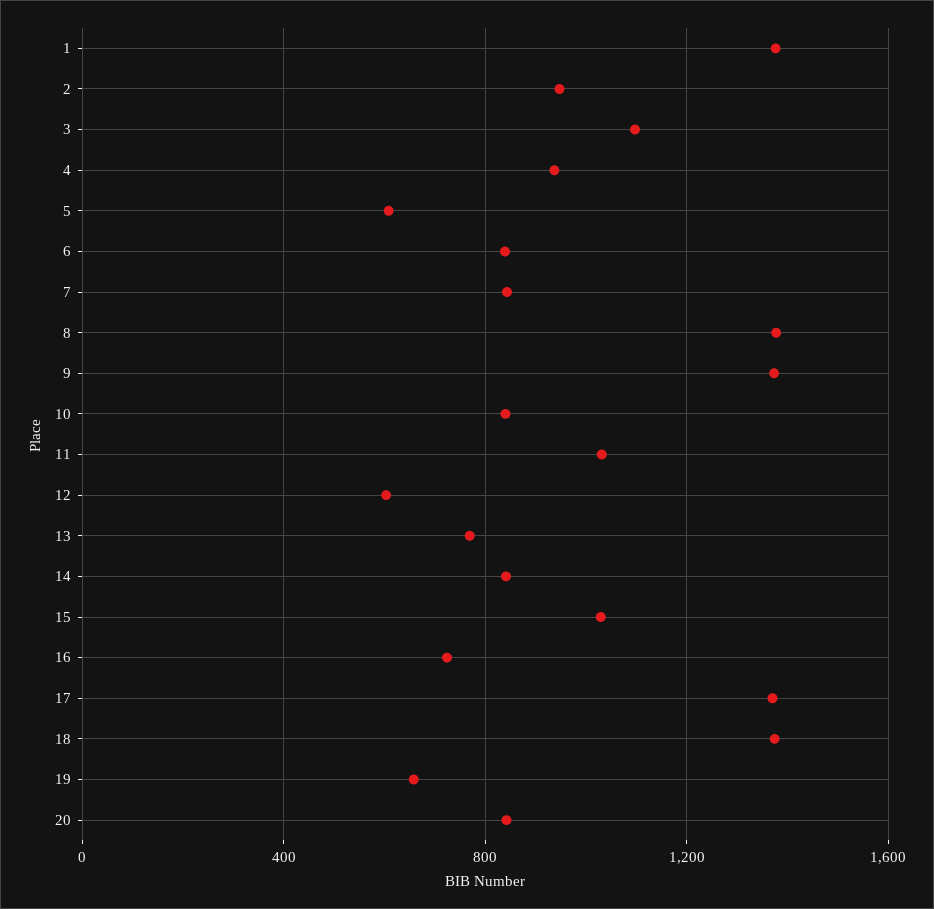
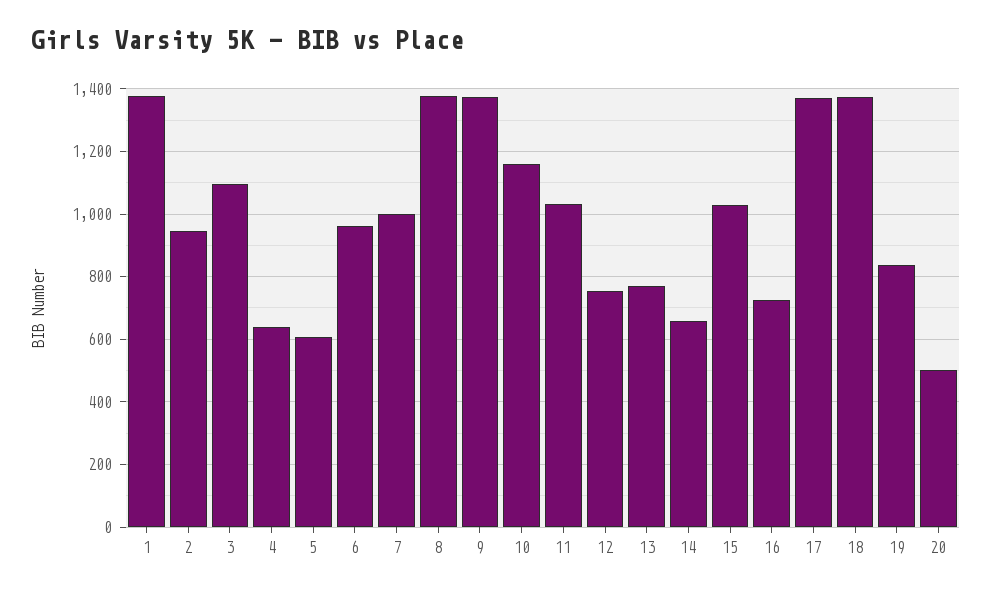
  {
    "1": 1380,
    "2": 940,
    "3": 1100,
-   "4": 950,
+   "4": 640,
    "5": 600,
-   "6": 850,
+   "6": 960,
-   "7": 850,
+   "7": 1000,
    "8": 1380,
    "9": 1380,
-   "10": 850,
+   "10": 1160,
    "11": 1040,
-   "12": 600,
+   "12": 760,
    "13": 760,
-   "14": 850,
+   "14": 660,
    "15": 1020,
    "16": 720,
    "17": 1380,
    "18": 1380,
-   "19": 650,
+   "19": 840,
-   "20": 850
+   "20": 500
  }

